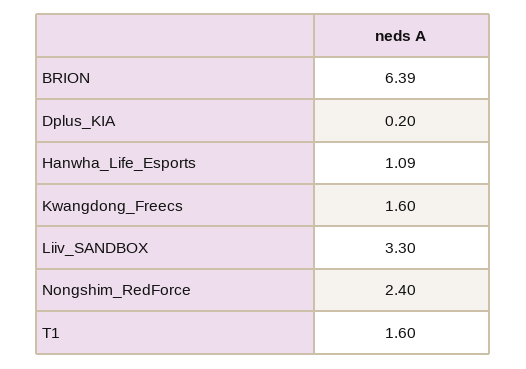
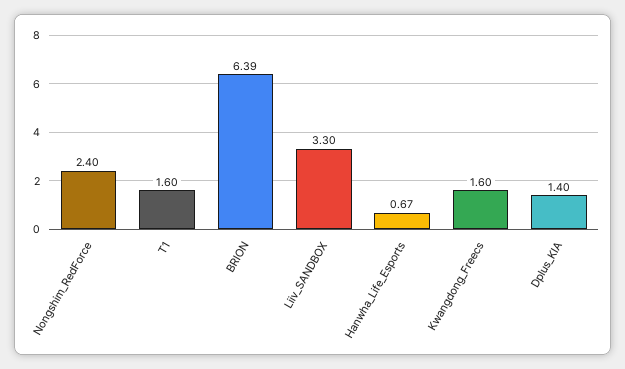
  {
    "BRION": 6.39,
-   "Dplus_KIA": 0.2,
+   "Dplus_KIA": 1.4,
-   "Hanwha_Life_Esports": 1.09,
+   "Hanwha_Life_Esports": 0.67,
    "Kwangdong_Freecs": 1.6,
    "Liiv_SANDBOX": 3.3,
    "Nongshim_RedForce": 2.4,
    "T1": 1.6
  }

